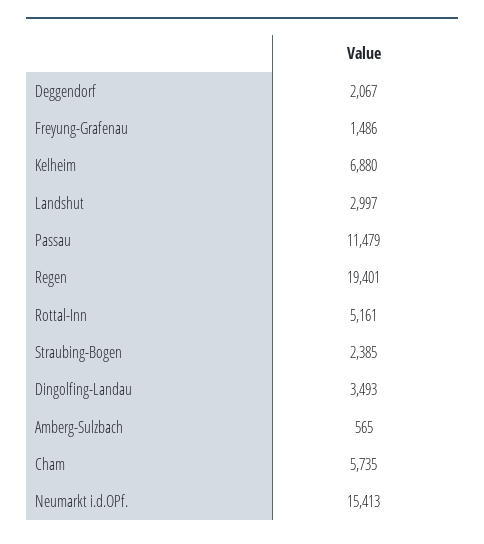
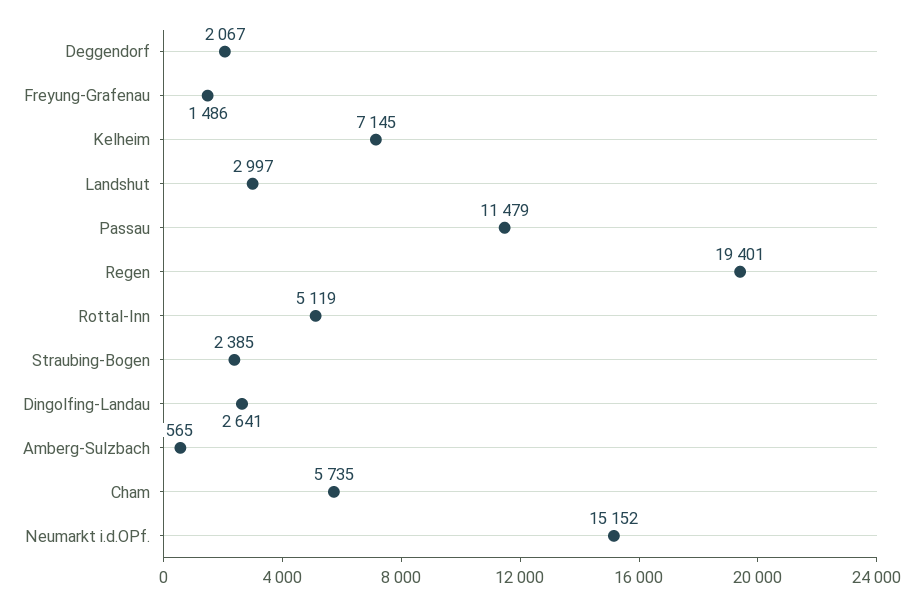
  {
    "Deggendorf": 2067,
    "Freyung-Grafenau": 1486,
-   "Kelheim": 6880,
+   "Kelheim": 7145,
    "Landshut": 2997,
    "Passau": 11479,
    "Regen": 19401,
-   "Rottal-Inn": 5161,
+   "Rottal-Inn": 5119,
    "Straubing-Bogen": 2385,
-   "Dingolfing-Landau": 3493,
+   "Dingolfing-Landau": 2641,
    "Amberg-Sulzbach": 565,
    "Cham": 5735,
-   "Neumarkt i.d.OPf.": 15413
+   "Neumarkt i.d.OPf.": 15152
  }

